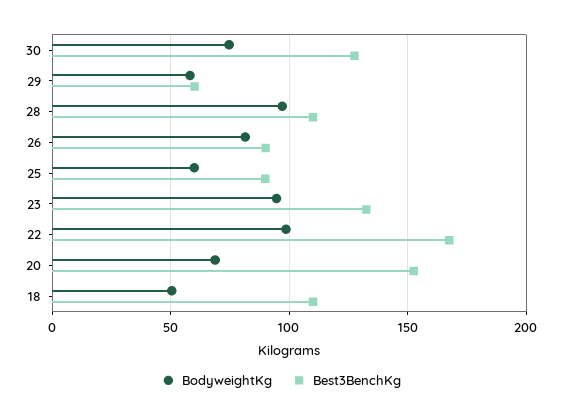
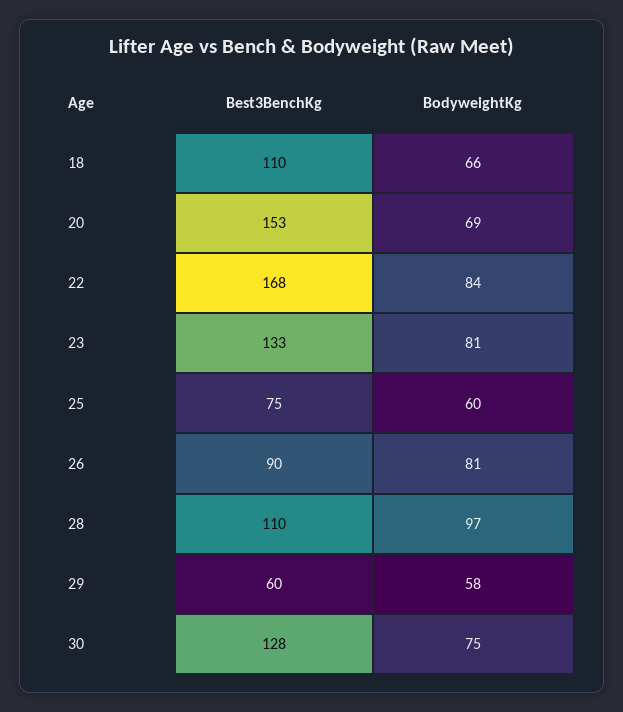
  {
    "BodyweightKg": {
      "30": 75,
      "29": 58,
      "28": 97,
      "26": 81,
      "25": 60,
-     "23": 95,
+     "23": 81,
-     "22": 100,
+     "22": 84,
      "20": 69,
-     "18": 50
+     "18": 66
    },
    "Best3BenchKg": {
      "30": 128,
      "29": 60,
      "28": 110,
      "26": 90,
-     "25": 90,
+     "25": 75,
      "23": 133,
      "22": 168,
      "20": 153,
      "18": 110
    }
  }

